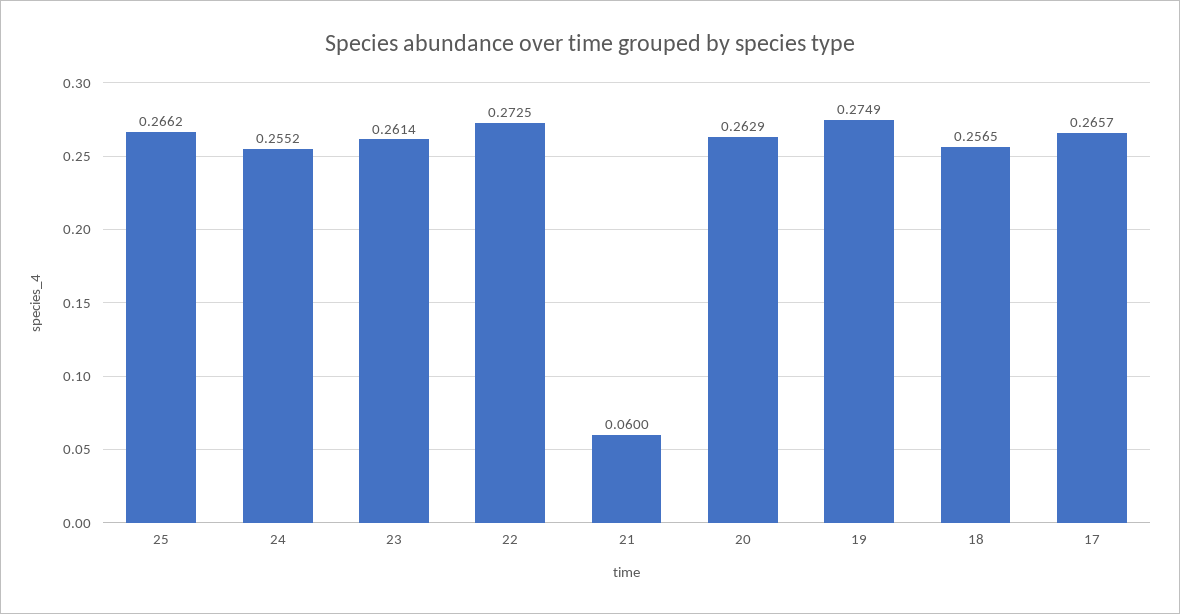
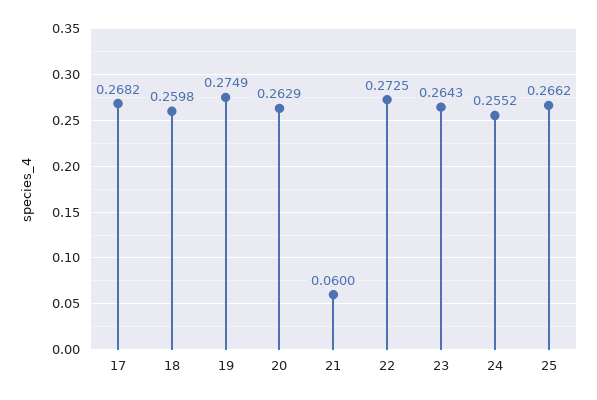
  {
    "25": 0.2662,
    "24": 0.2552,
-   "23": 0.2614,
+   "23": 0.2643,
    "22": 0.2725,
    "21": 0.06,
    "20": 0.2629,
    "19": 0.2749,
-   "18": 0.2565,
+   "18": 0.2598,
-   "17": 0.2657
+   "17": 0.2682
  }

